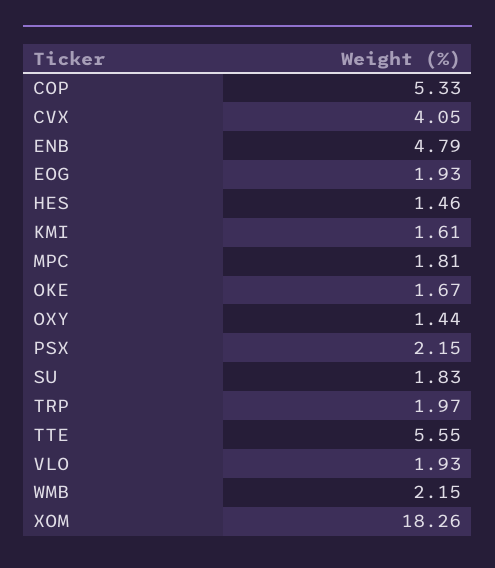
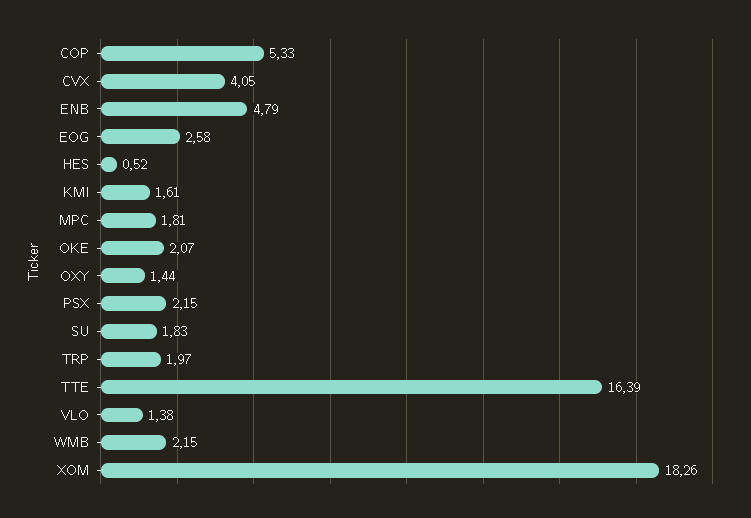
  {
    "COP": 5.33,
    "CVX": 4.05,
    "ENB": 4.79,
-   "EOG": 1.93,
+   "EOG": 2.58,
-   "HES": 1.46,
+   "HES": 0.52,
    "KMI": 1.61,
    "MPC": 1.81,
-   "OKE": 1.67,
+   "OKE": 2.07,
    "OXY": 1.44,
    "PSX": 2.15,
    "SU": 1.83,
    "TRP": 1.97,
-   "TTE": 5.55,
+   "TTE": 16.39,
-   "VLO": 1.93,
+   "VLO": 1.38,
    "WMB": 2.15,
    "XOM": 18.26
  }

